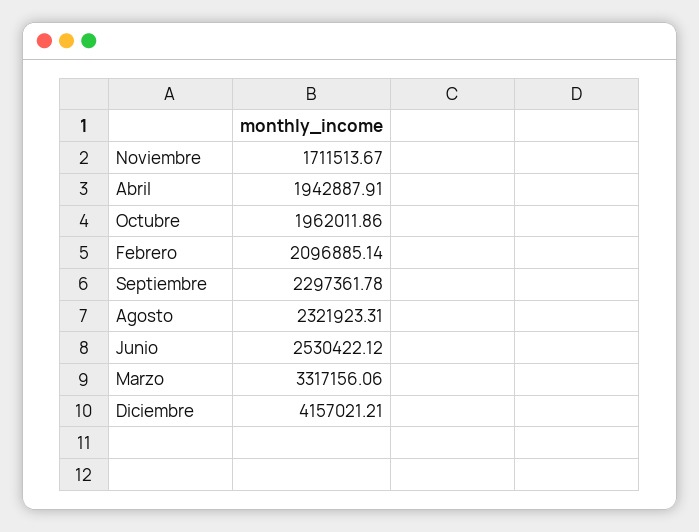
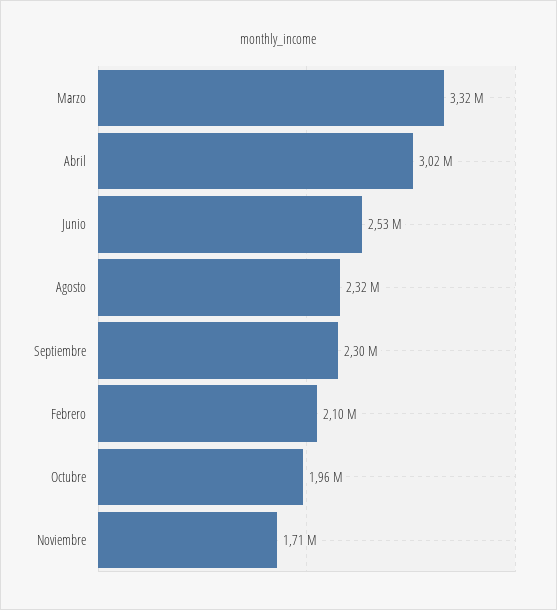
  {
    "Noviembre": 1711513.67,
-   "Abril": 1942887.91,
+   "Abril": 3020000,
    "Octubre": 1962011.86,
    "Febrero": 2096885.14,
    "Septiembre": 2297361.78,
    "Agosto": 2321923.31,
    "Junio": 2530422.12,
-   "Marzo": 3317156.06,
+   "Marzo": 3317156.06
-   "Diciembre": 4157021.21
  }

